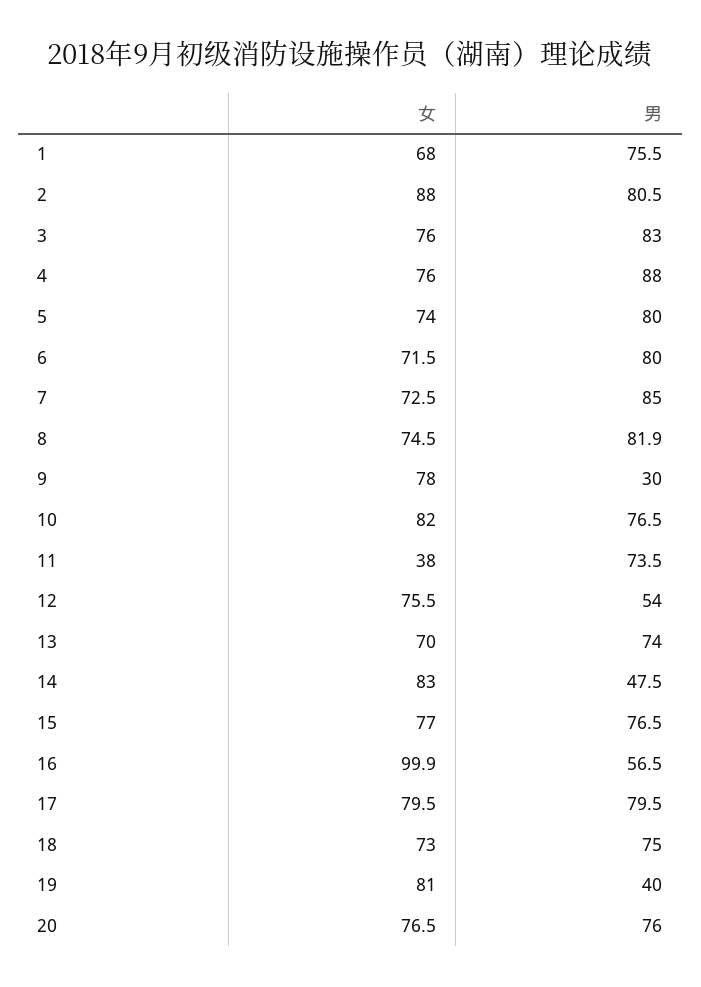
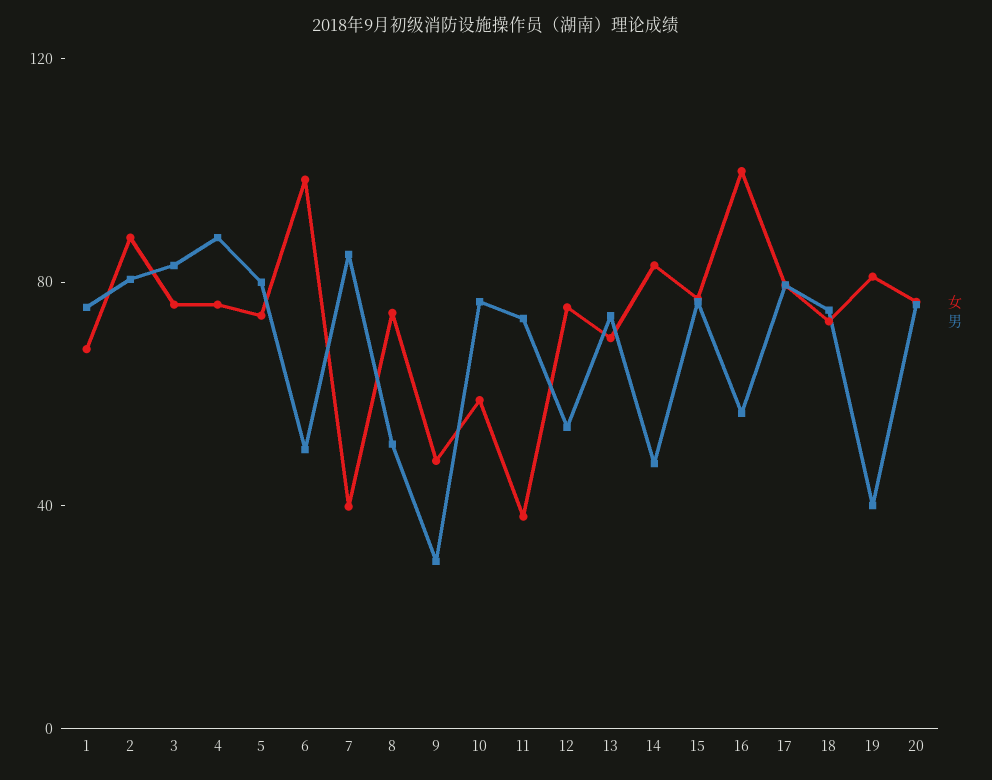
  {
    "女": {
      "1": 68,
      "2": 88,
      "3": 76,
      "4": 76,
      "5": 74,
-     "6": 71.5,
+     "6": 100,
-     "7": 72.5,
+     "7": 40,
      "8": 74.5,
-     "9": 78,
+     "9": 50,
-     "10": 82,
+     "10": 60,
      "11": 38,
      "12": 75.5,
      "13": 70,
      "14": 83,
      "15": 77,
      "16": 99.9,
      "17": 79.5,
      "18": 73,
      "19": 81,
      "20": 76.5
    },
    "男": {
      "1": 75.5,
      "2": 80.5,
      "3": 83,
      "4": 88,
      "5": 80,
-     "6": 80,
+     "6": 50,
      "7": 85,
-     "8": 81.9,
+     "8": 50,
      "9": 30,
      "10": 76.5,
      "11": 73.5,
      "12": 54,
      "13": 74,
      "14": 47.5,
      "15": 76.5,
      "16": 56.5,
      "17": 79.5,
      "18": 75,
      "19": 40,
      "20": 76
    }
  }

